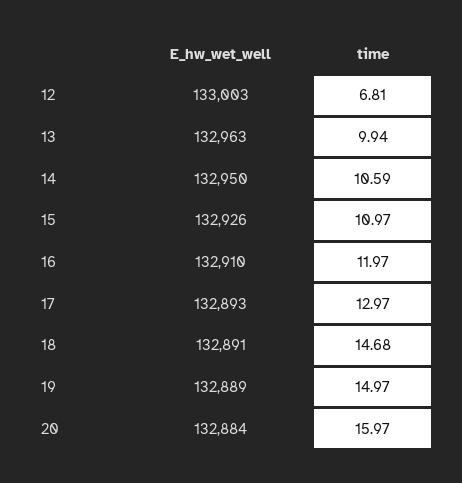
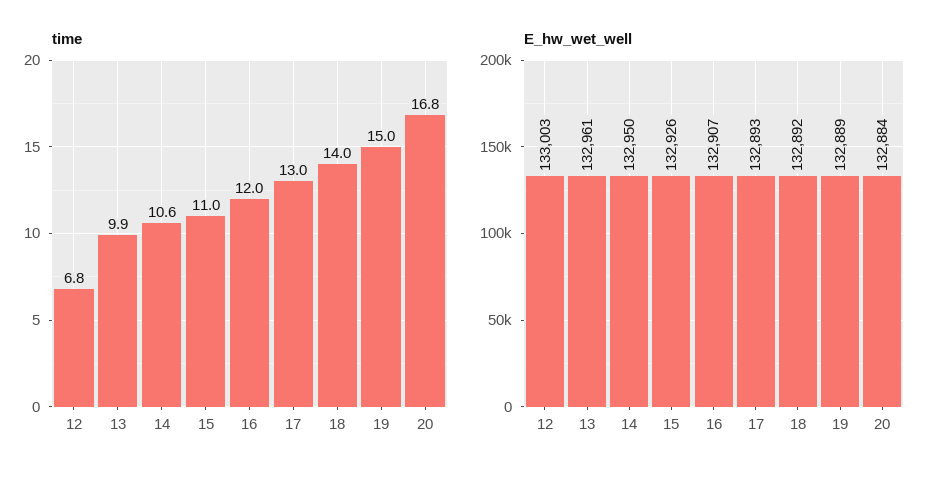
  {
    "E_hw_wet_well": {
      "12": 133003,
-     "13": 132963,
+     "13": 132961,
      "14": 132950,
      "15": 132926,
-     "16": 132910,
+     "16": 132907,
      "17": 132893,
-     "18": 132891,
+     "18": 132892,
      "19": 132889,
      "20": 132884
    },
    "time": {
      "12": 6.81,
      "13": 9.94,
      "14": 10.59,
      "15": 10.97,
      "16": 11.97,
      "17": 12.97,
-     "18": 14.68,
+     "18": 14,
      "19": 14.97,
-     "20": 15.97
+     "20": 16.8
    }
  }

